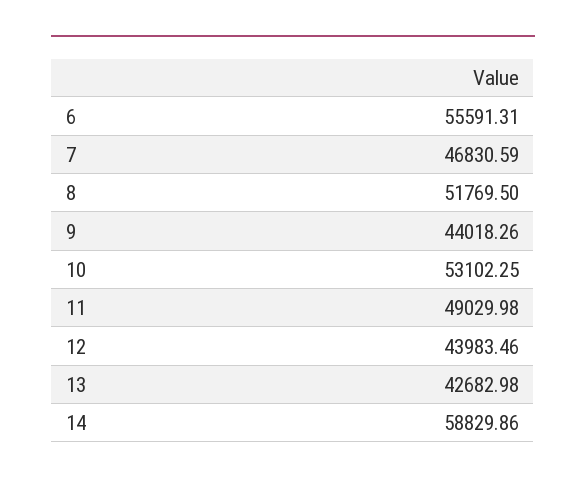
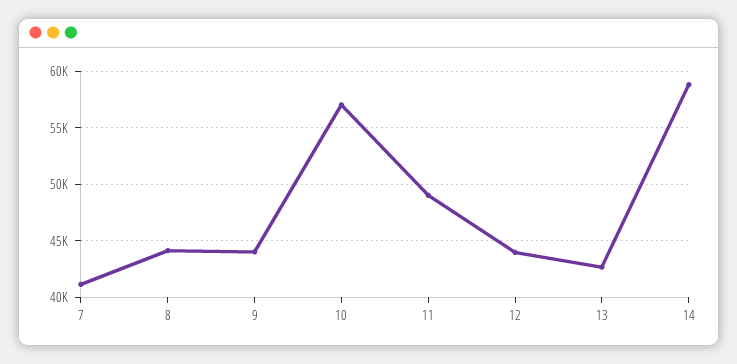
  {
-   "6": 55591.31,
-   "7": 46830.59,
+   "7": 41000,
-   "8": 51769.5,
+   "8": 44000,
    "9": 44018.26,
-   "10": 53102.25,
+   "10": 57000,
    "11": 49029.98,
    "12": 43983.46,
    "13": 42682.98,
    "14": 58829.86
  }

